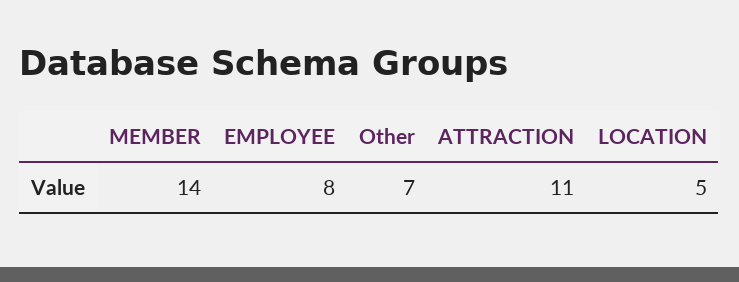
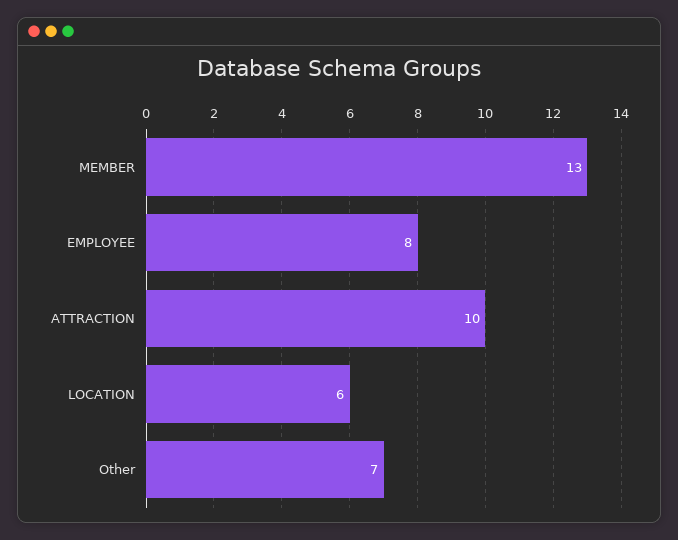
  {
-   "MEMBER": 14,
+   "MEMBER": 13,
    "EMPLOYEE": 8,
    "Other": 7,
-   "ATTRACTION": 11,
+   "ATTRACTION": 10,
-   "LOCATION": 5
+   "LOCATION": 6
  }

